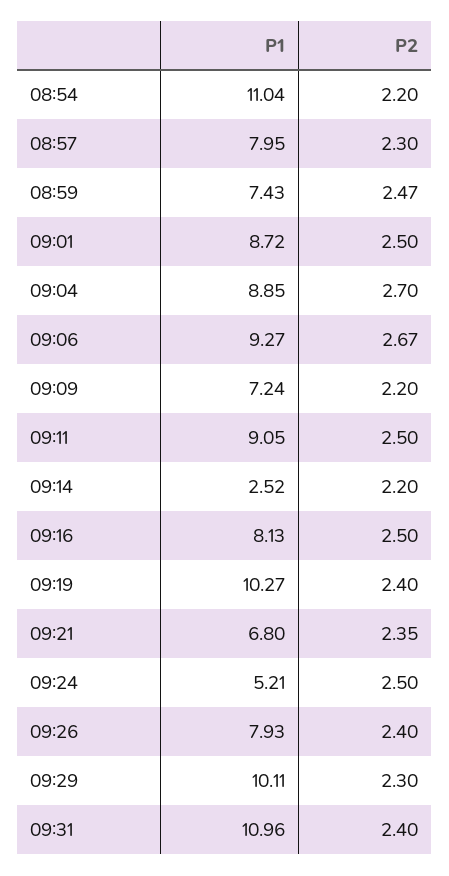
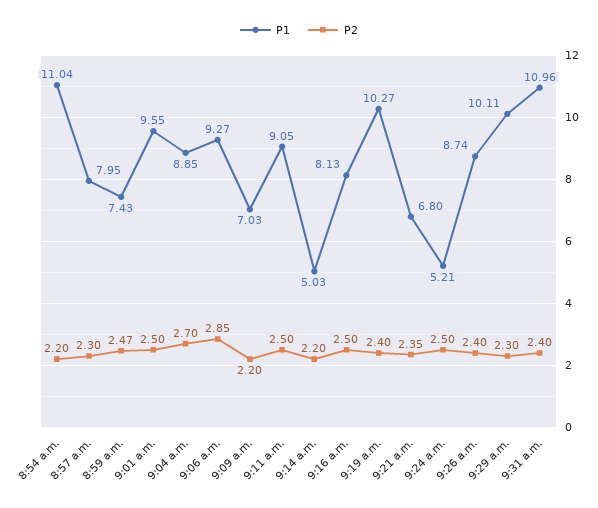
  {
    "P1": {
      "08:54": 11.04,
      "08:57": 7.95,
      "08:59": 7.43,
-     "09:01": 8.72,
+     "09:01": 9.55,
      "09:04": 8.85,
      "09:06": 9.27,
-     "09:09": 7.24,
+     "09:09": 7.03,
      "09:11": 9.05,
-     "09:14": 2.52,
+     "09:14": 5.03,
      "09:16": 8.13,
      "09:19": 10.27,
      "09:21": 6.8,
      "09:24": 5.21,
-     "09:26": 7.93,
+     "09:26": 8.74,
      "09:29": 10.11,
      "09:31": 10.96
    },
    "P2": {
      "08:54": 2.2,
      "08:57": 2.3,
      "08:59": 2.47,
      "09:01": 2.5,
      "09:04": 2.7,
-     "09:06": 2.67,
+     "09:06": 2.85,
      "09:09": 2.2,
      "09:11": 2.5,
      "09:14": 2.2,
      "09:16": 2.5,
      "09:19": 2.4,
      "09:21": 2.35,
      "09:24": 2.5,
      "09:26": 2.4,
      "09:29": 2.3,
      "09:31": 2.4
    }
  }

